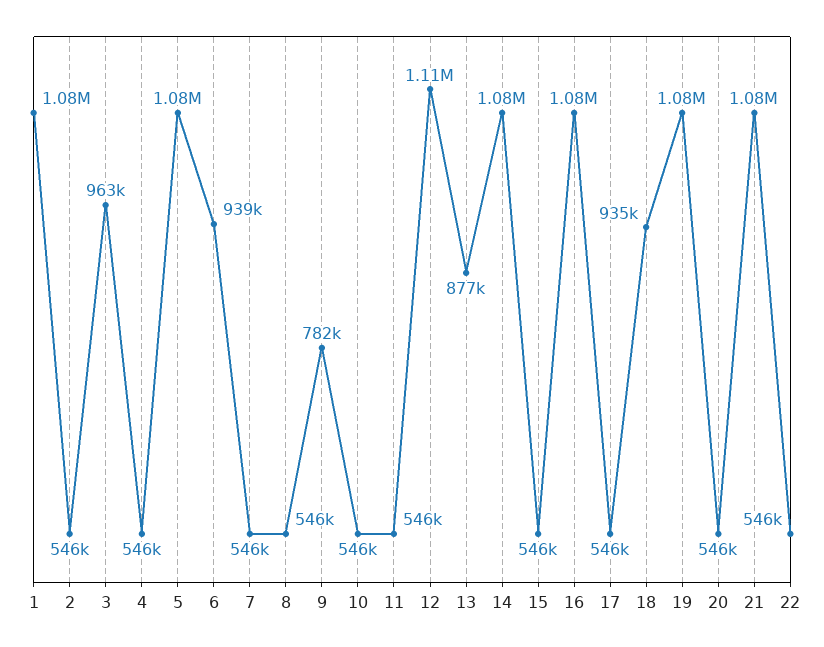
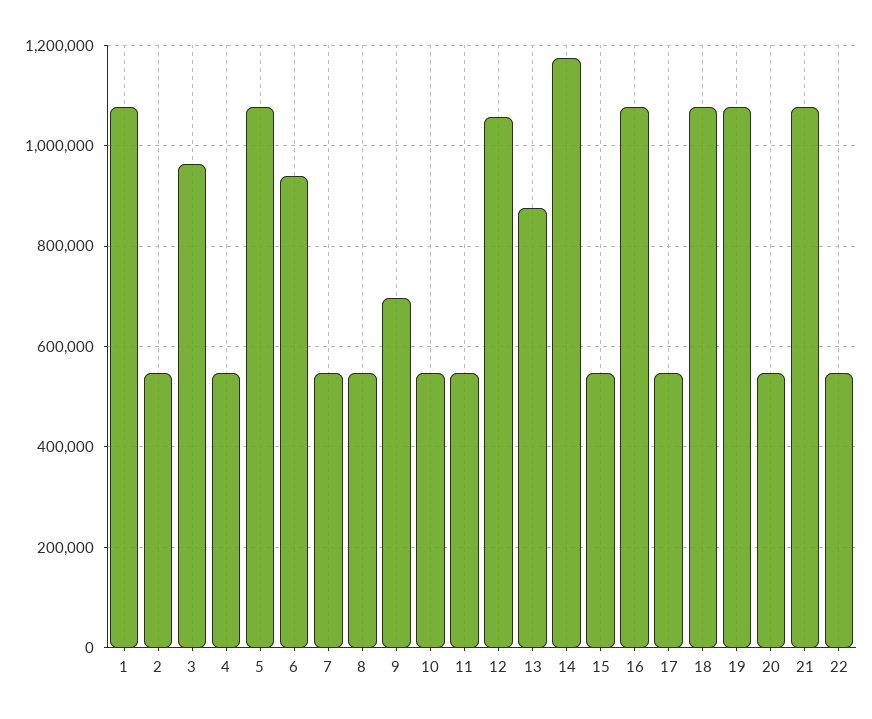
  {
    "1": 1080000,
    "2": 546000,
    "3": 963000,
    "4": 546000,
    "5": 1080000,
    "6": 939000,
    "7": 546000,
    "8": 546000,
-   "9": 782000,
+   "9": 700000,
    "10": 546000,
    "11": 546000,
-   "12": 1110000,
+   "12": 1060000,
    "13": 877000,
-   "14": 1080000,
+   "14": 1180000,
    "15": 546000,
    "16": 1080000,
    "17": 546000,
-   "18": 935000,
+   "18": 1080000,
    "19": 1080000,
    "20": 546000,
    "21": 1080000,
    "22": 546000
  }

